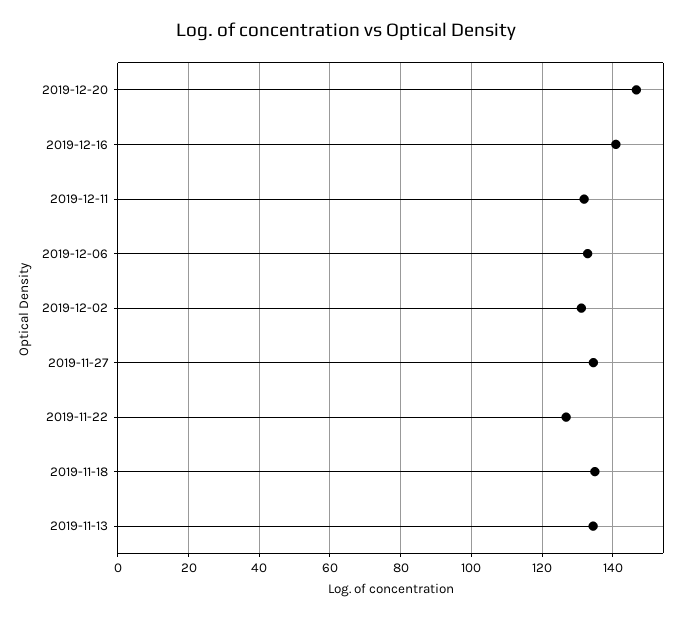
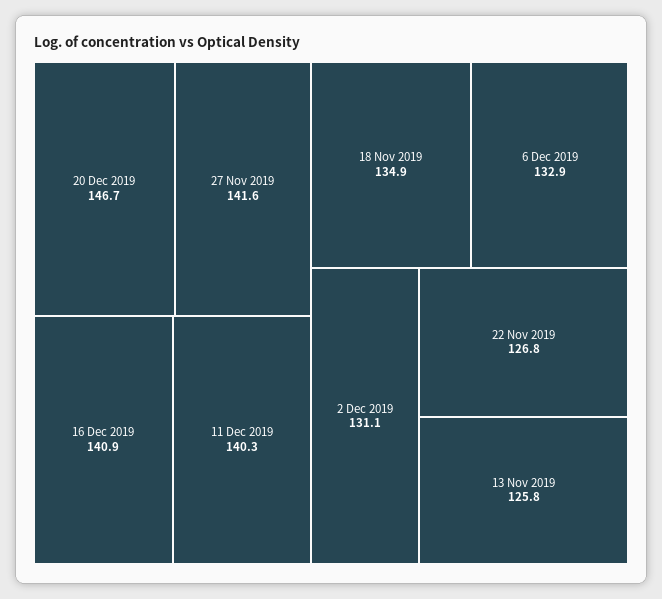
  {
    "2019-12-20": 146.7,
    "2019-12-16": 140.9,
-   "2019-12-11": 132,
+   "2019-12-11": 140.3,
    "2019-12-06": 132.9,
    "2019-12-02": 131.1,
-   "2019-11-27": 134,
+   "2019-11-27": 141.6,
    "2019-11-22": 126.8,
    "2019-11-18": 134.9,
-   "2019-11-13": 134
+   "2019-11-13": 125.8
  }

